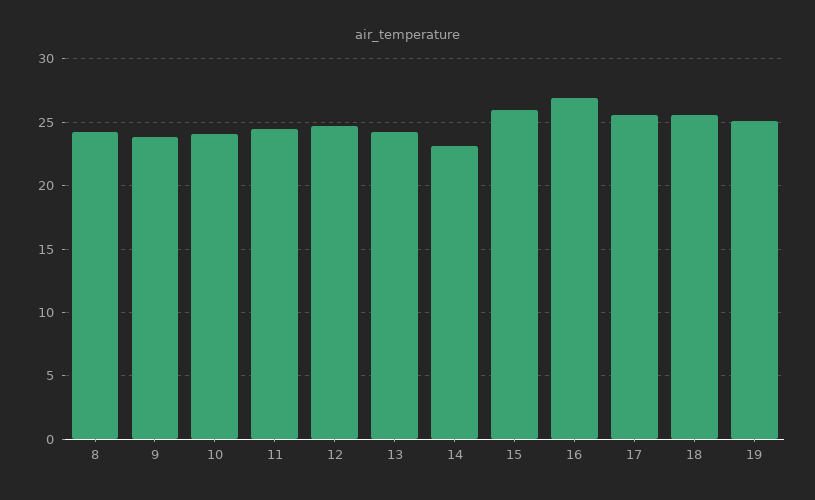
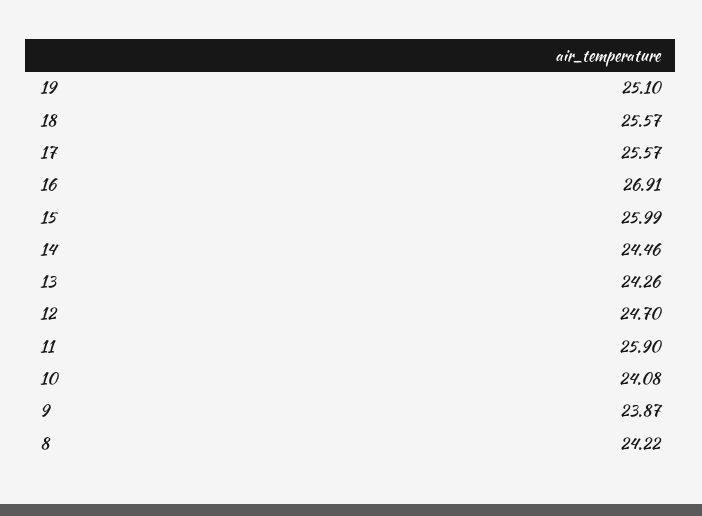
  {
    "8": 24.22,
    "9": 23.87,
    "10": 24.08,
-   "11": 24.5,
+   "11": 25.9,
    "12": 24.7,
    "13": 24.26,
-   "14": 23,
+   "14": 24.46,
    "15": 25.99,
    "16": 26.91,
    "17": 25.57,
    "18": 25.57,
    "19": 25.1
  }

